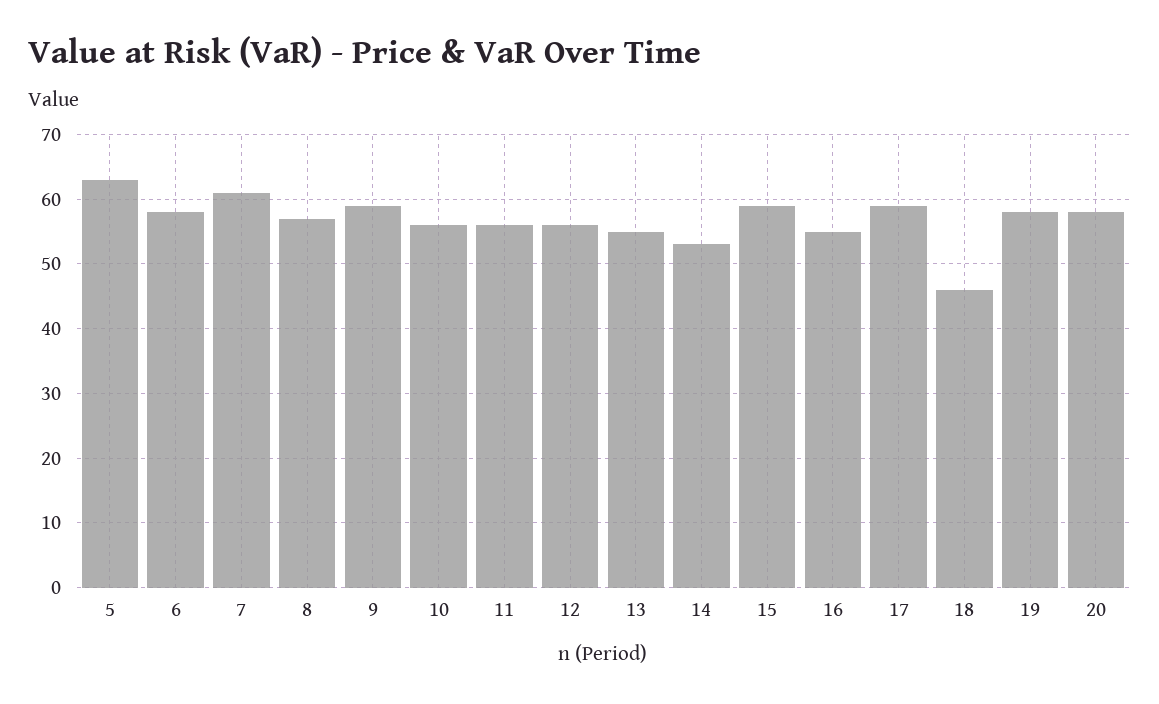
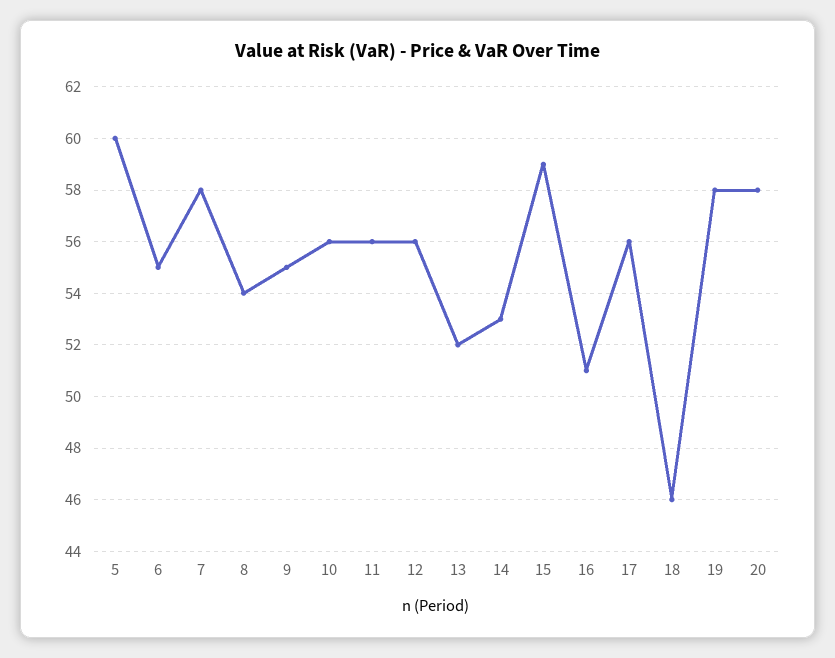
  {
-   "5": 63,
+   "5": 60,
-   "6": 58,
+   "6": 55,
-   "7": 61,
+   "7": 58,
-   "8": 57,
+   "8": 54,
-   "9": 59,
+   "9": 55,
    "10": 56,
    "11": 56,
    "12": 56,
-   "13": 55,
+   "13": 52,
    "14": 53,
    "15": 59,
-   "16": 55,
+   "16": 51,
-   "17": 59,
+   "17": 56,
    "18": 46,
    "19": 58,
    "20": 58
  }

